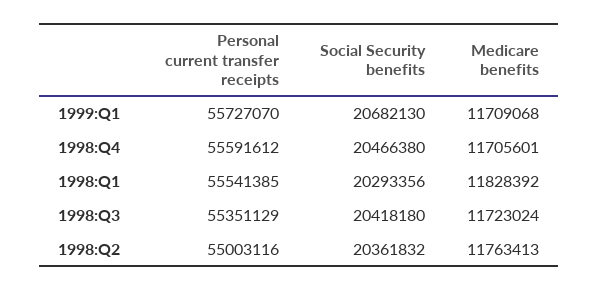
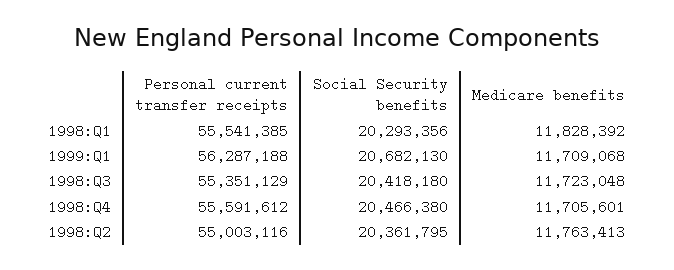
  {
    "Personal current transfer receipts": {
-     "1999:Q1": 55727070,
+     "1999:Q1": 56287188,
      "1998:Q4": 55591612,
      "1998:Q1": 55541385,
      "1998:Q3": 55351129,
      "1998:Q2": 55003116
    },
    "Social Security benefits": {
      "1999:Q1": 20682130,
      "1998:Q4": 20466380,
      "1998:Q1": 20293356,
      "1998:Q3": 20418180,
-     "1998:Q2": 20361832
+     "1998:Q2": 20361795
    },
    "Medicare benefits": {
      "1999:Q1": 11709068,
      "1998:Q4": 11705601,
      "1998:Q1": 11828392,
-     "1998:Q3": 11723024,
+     "1998:Q3": 11723048,
      "1998:Q2": 11763413
    }
  }

